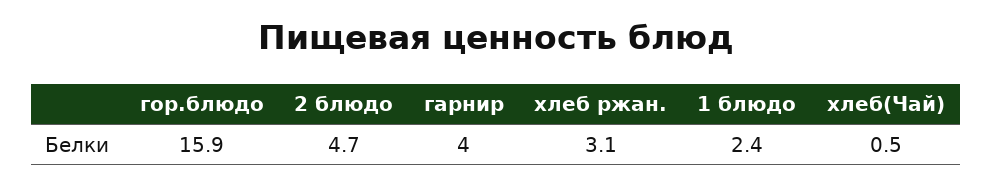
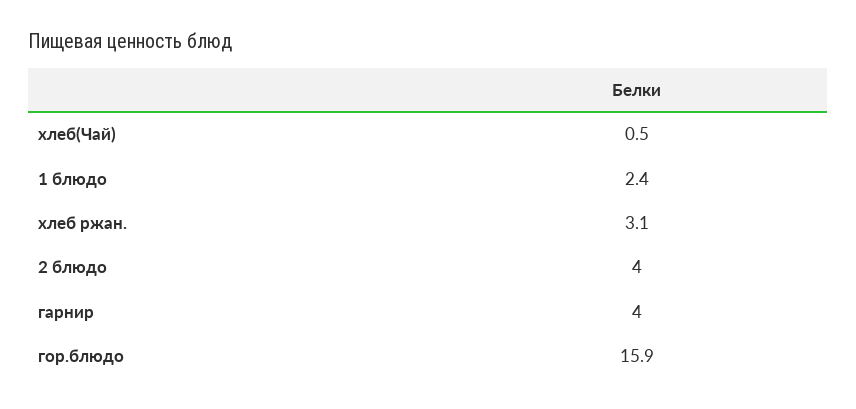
  {
    "гор.блюдо": 15.9,
-   "2 блюдо": 4.7,
+   "2 блюдо": 4,
    "гарнир": 4,
    "хлеб ржан.": 3.1,
    "1 блюдо": 2.4,
    "хлеб(Чай)": 0.5
  }

